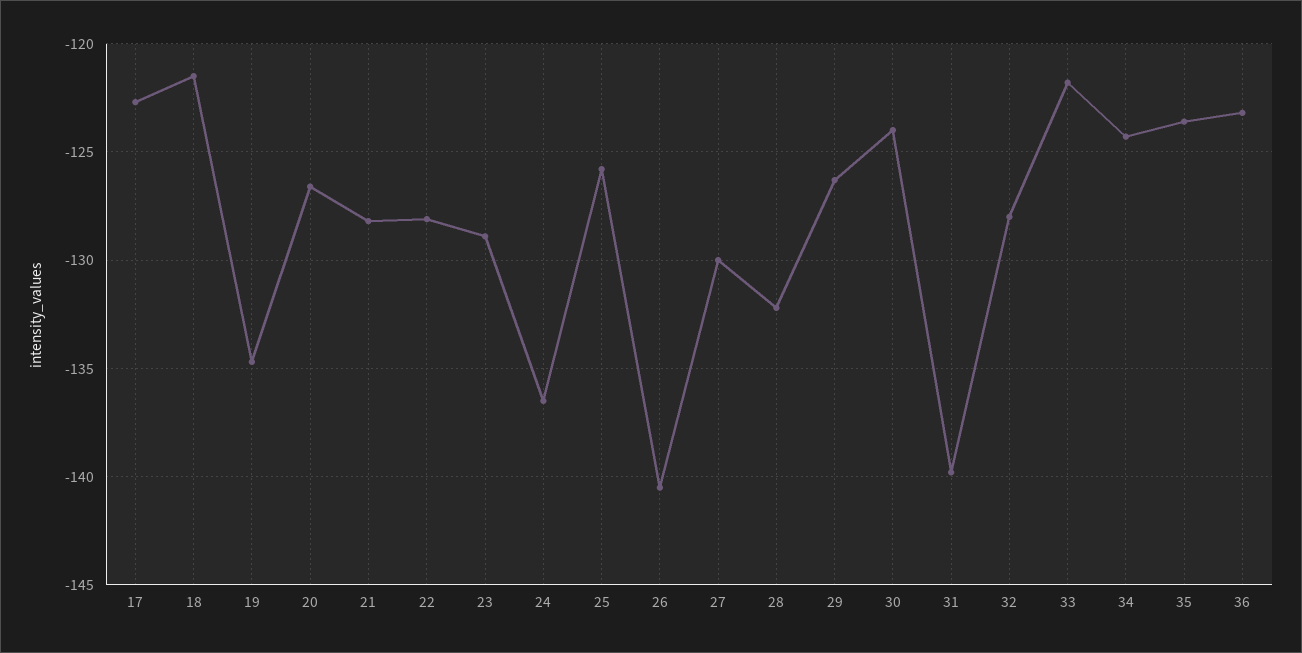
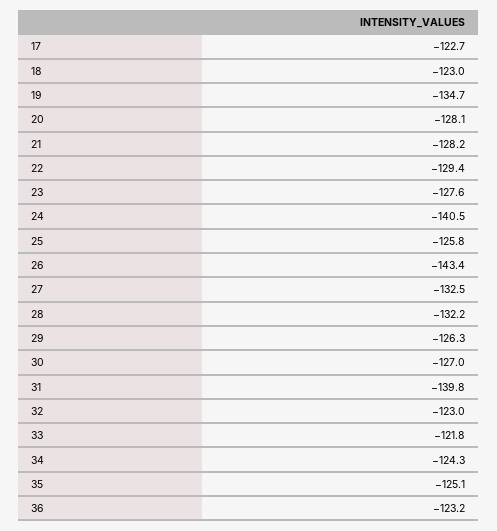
  {
    "17": -122.7,
-   "18": -121.5,
+   "18": -123,
    "19": -134.7,
-   "20": -126.5,
+   "20": -128.1,
    "21": -128.2,
-   "22": -128,
+   "22": -129.4,
-   "23": -129,
+   "23": -127.6,
-   "24": -136.5,
+   "24": -140.5,
    "25": -125.8,
-   "26": -140.5,
+   "26": -143.4,
-   "27": -130,
+   "27": -132.5,
    "28": -132.2,
    "29": -126.3,
-   "30": -124,
+   "30": -127,
    "31": -139.8,
-   "32": -128,
+   "32": -123,
    "33": -121.8,
    "34": -124.3,
-   "35": -123.5,
+   "35": -125.1,
    "36": -123.2
  }

